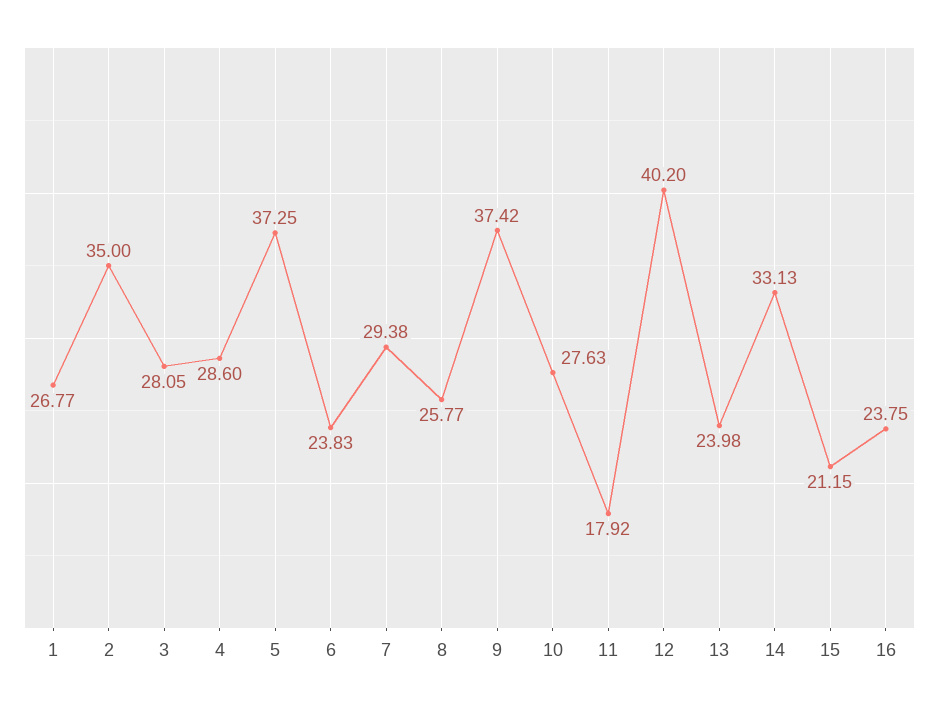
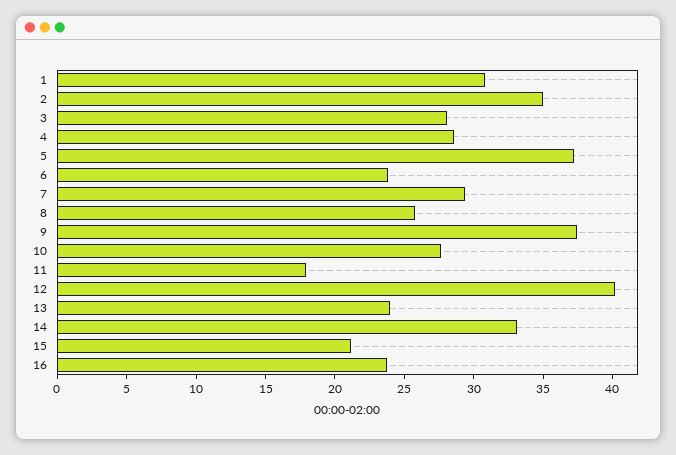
  {
-   "1": 26.77,
+   "1": 31,
    "2": 35,
    "3": 28.05,
    "4": 28.6,
    "5": 37.25,
    "6": 23.83,
    "7": 29.38,
    "8": 25.77,
    "9": 37.42,
    "10": 27.63,
    "11": 17.92,
    "12": 40.2,
    "13": 23.98,
    "14": 33.13,
    "15": 21.15,
    "16": 23.75
  }

